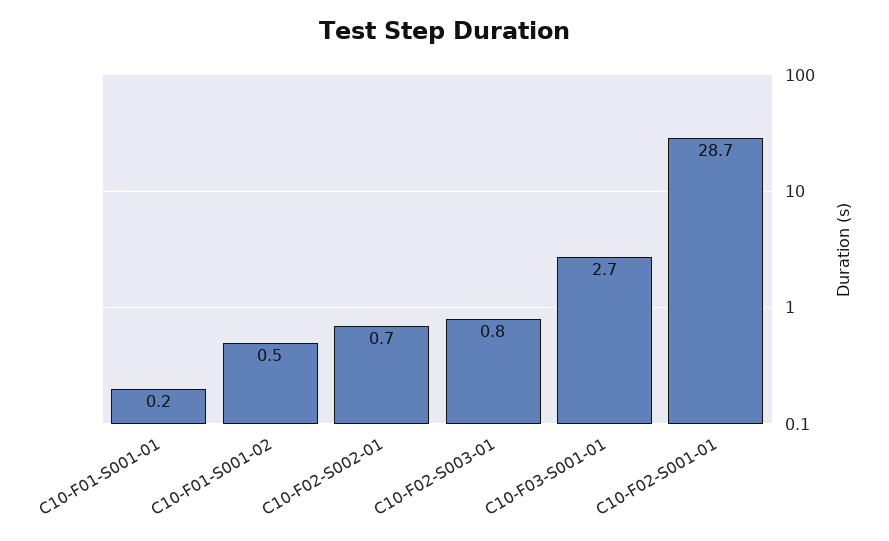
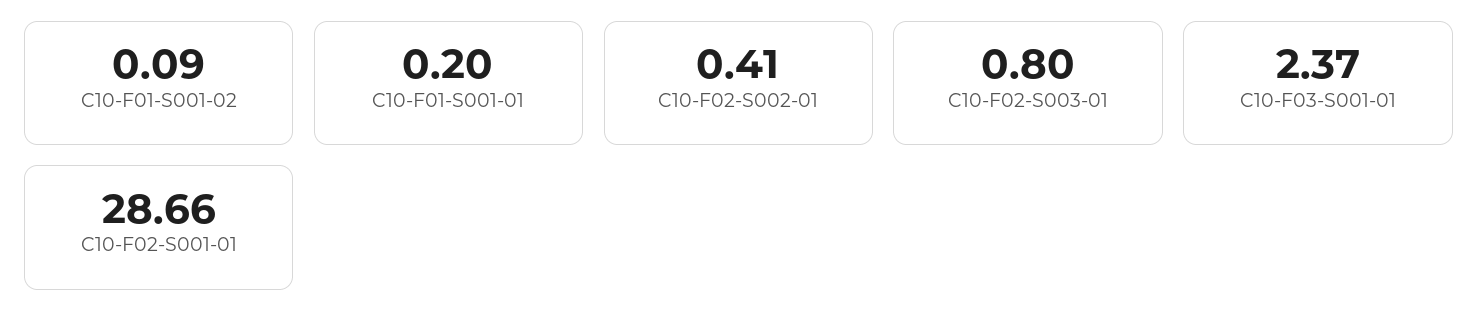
  {
    "C10-F01-S001-01": 0.2,
-   "C10-F01-S001-02": 0.5,
+   "C10-F01-S001-02": 0.09,
-   "C10-F02-S002-01": 0.7,
+   "C10-F02-S002-01": 0.41,
    "C10-F02-S003-01": 0.8,
-   "C10-F03-S001-01": 2.7,
+   "C10-F03-S001-01": 2.37,
    "C10-F02-S001-01": 28.66
  }

